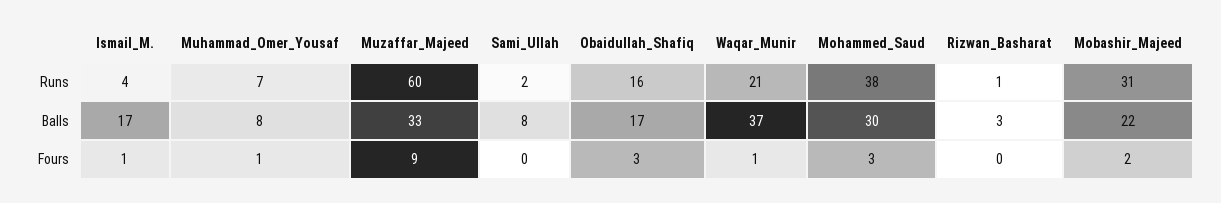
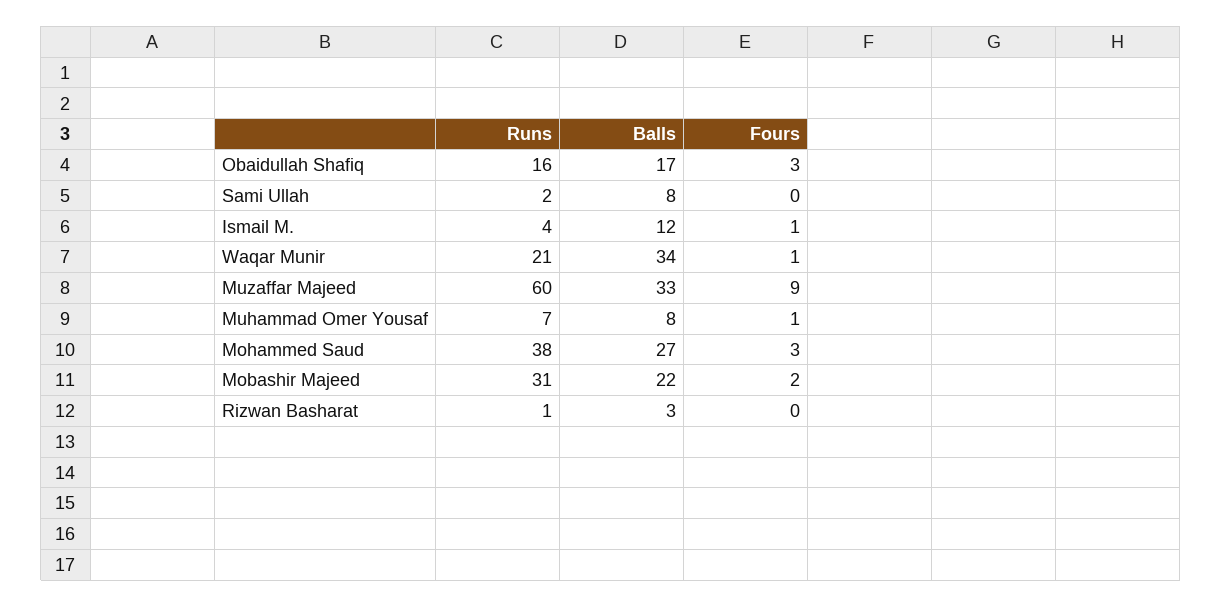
  {
    "Ismail_M.": {
      "Runs": 4,
-     "Balls": 17,
+     "Balls": 12,
      "Fours": 1
    },
    "Muhammad_Omer_Yousaf": {
      "Runs": 7,
      "Balls": 8,
      "Fours": 1
    },
    "Muzaffar_Majeed": {
      "Runs": 60,
      "Balls": 33,
      "Fours": 9
    },
    "Sami_Ullah": {
      "Runs": 2,
      "Balls": 8,
      "Fours": 0
    },
    "Obaidullah_Shafiq": {
      "Runs": 16,
      "Balls": 17,
      "Fours": 3
    },
    "Waqar_Munir": {
      "Runs": 21,
-     "Balls": 37,
+     "Balls": 34,
      "Fours": 1
    },
    "Mohammed_Saud": {
      "Runs": 38,
-     "Balls": 30,
+     "Balls": 27,
      "Fours": 3
    },
    "Rizwan_Basharat": {
      "Runs": 1,
      "Balls": 3,
      "Fours": 0
    },
    "Mobashir_Majeed": {
      "Runs": 31,
      "Balls": 22,
      "Fours": 2
    }
  }

